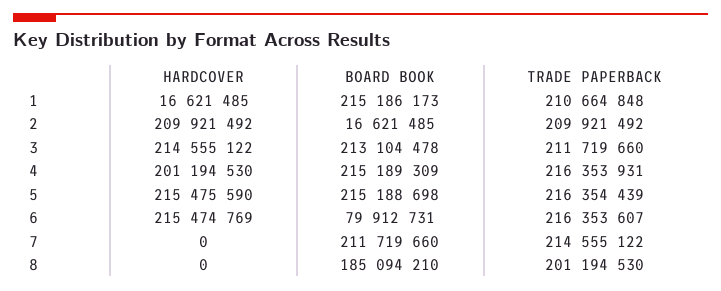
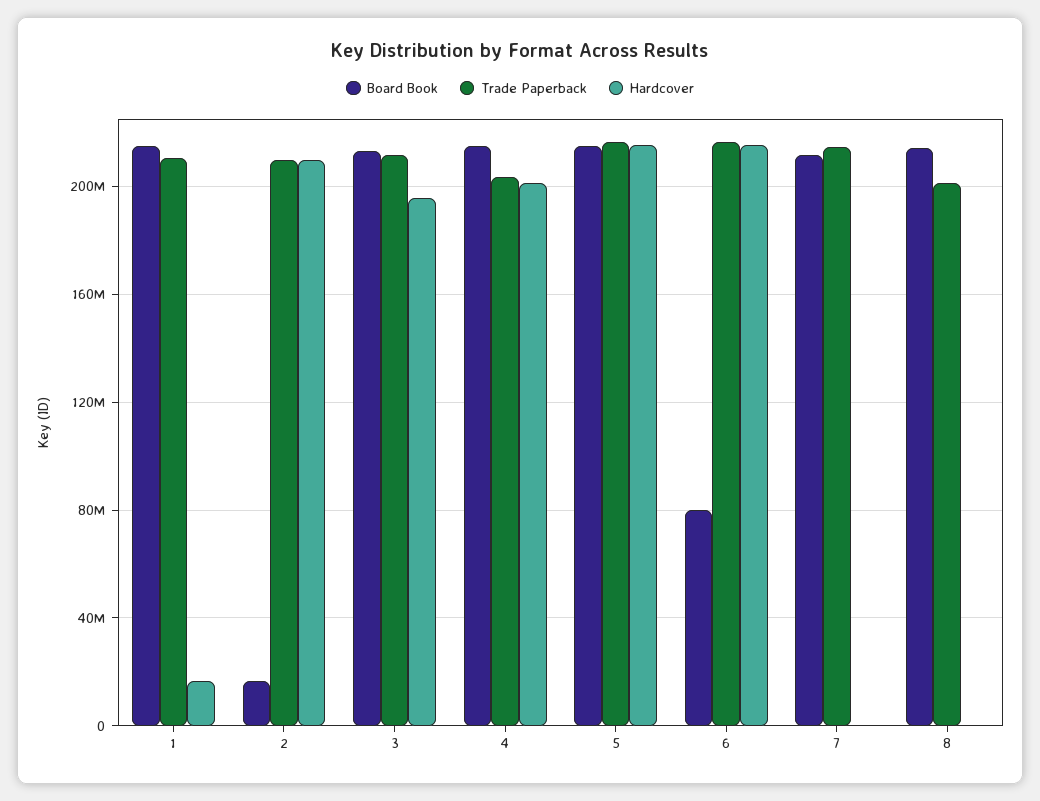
  {
    "HARDCOVER": {
      "1": 16621485,
      "2": 209921492,
-     "3": 214555122,
+     "3": 195000000,
      "4": 201194530,
      "5": 215475590,
      "6": 215474769,
      "7": 0,
      "8": 0
    },
    "BOARD BOOK": {
      "1": 215186173,
      "2": 16621485,
      "3": 213104478,
      "4": 215189309,
      "5": 215188698,
      "6": 79912731,
      "7": 211719660,
-     "8": 185094210
+     "8": 215000000
    },
    "TRADE PAPERBACK": {
      "1": 210664848,
      "2": 209921492,
      "3": 211719660,
-     "4": 216353931,
+     "4": 205000000,
      "5": 216354439,
      "6": 216353607,
      "7": 214555122,
      "8": 201194530
    }
  }

